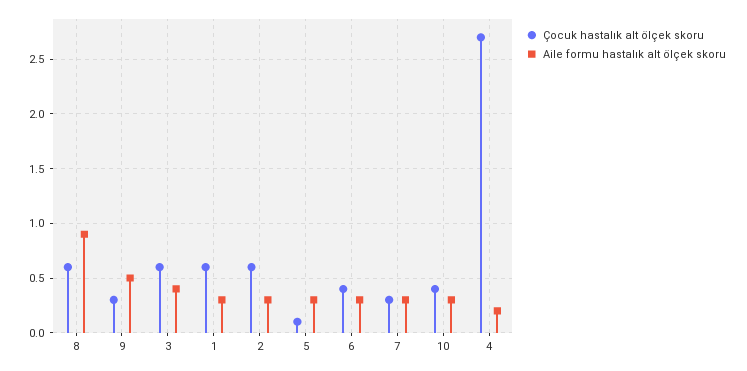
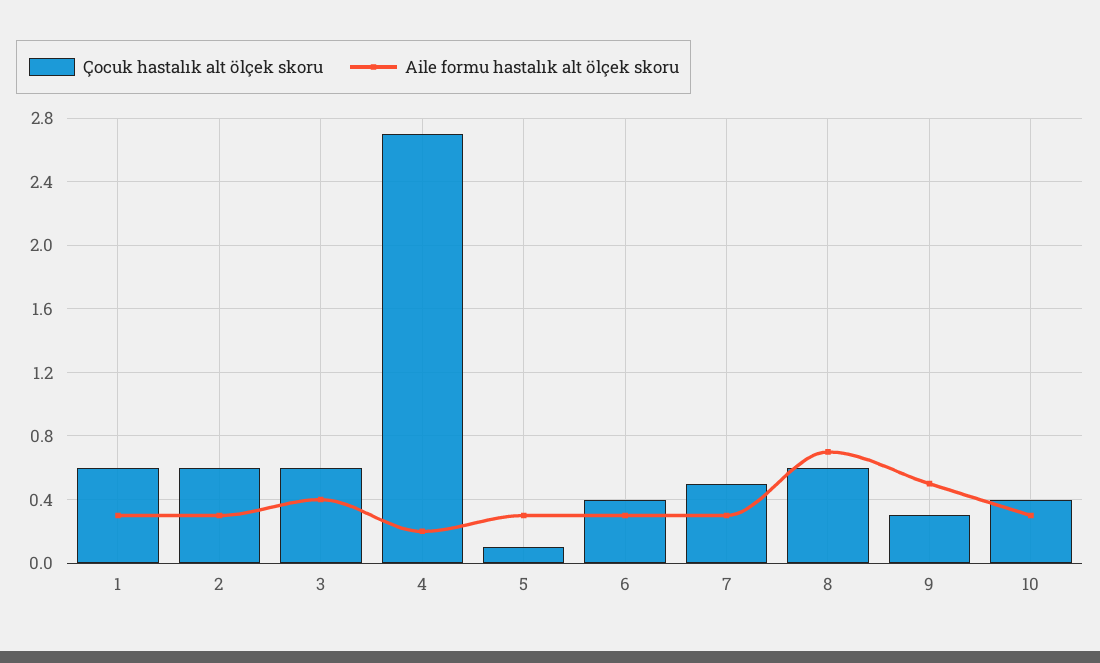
  {
    "Çocuk hastalık alt ölçek skoru": {
      "8": 0.6,
      "9": 0.3,
      "3": 0.6,
      "1": 0.6,
      "2": 0.6,
      "5": 0.1,
      "6": 0.4,
-     "7": 0.3,
+     "7": 0.5,
      "10": 0.4,
      "4": 2.7
    },
    "Aile formu hastalık alt ölçek skoru": {
-     "8": 0.9,
+     "8": 0.7,
      "9": 0.5,
      "3": 0.4,
      "1": 0.3,
      "2": 0.3,
      "5": 0.3,
      "6": 0.3,
      "7": 0.3,
      "10": 0.3,
      "4": 0.2
    }
  }

